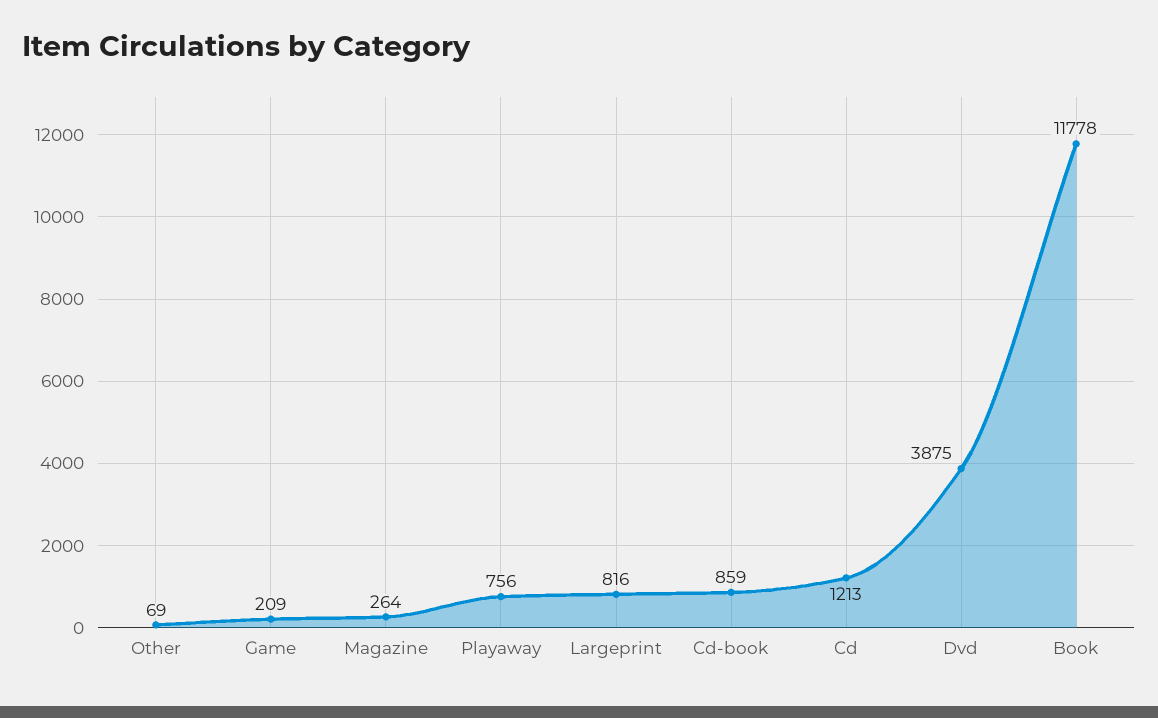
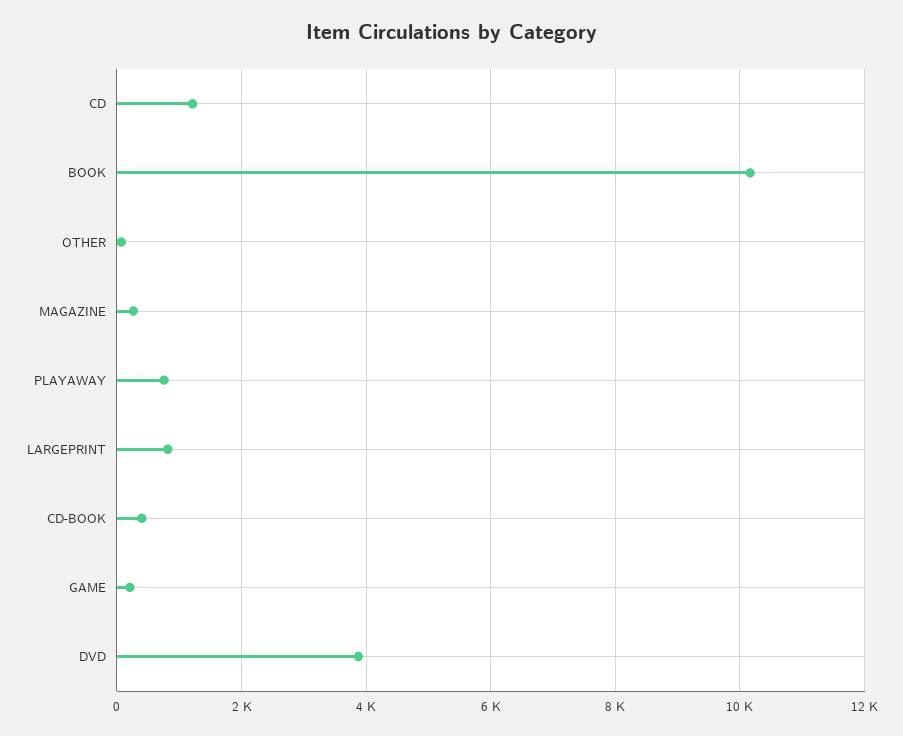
  {
    "Other": 69,
    "Game": 209,
    "Magazine": 264,
    "Playaway": 756,
    "Largeprint": 816,
-   "Cd-book": 859,
+   "Cd-book": 400,
    "Cd": 1213,
    "Dvd": 3875,
-   "Book": 11778
+   "Book": 10200
  }

